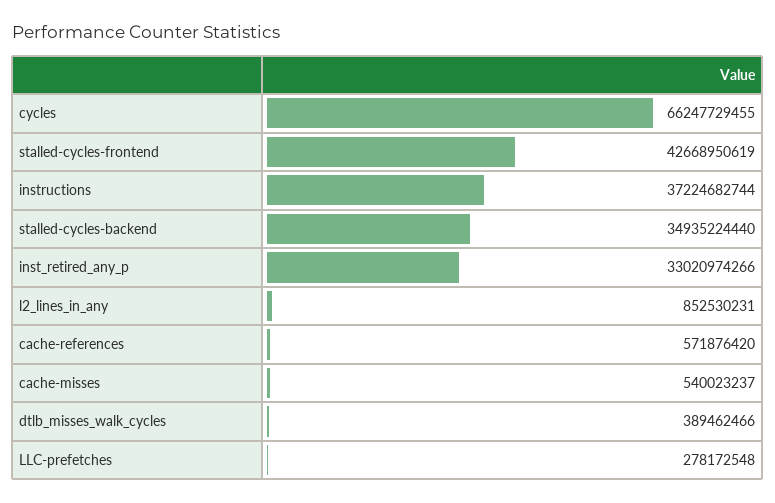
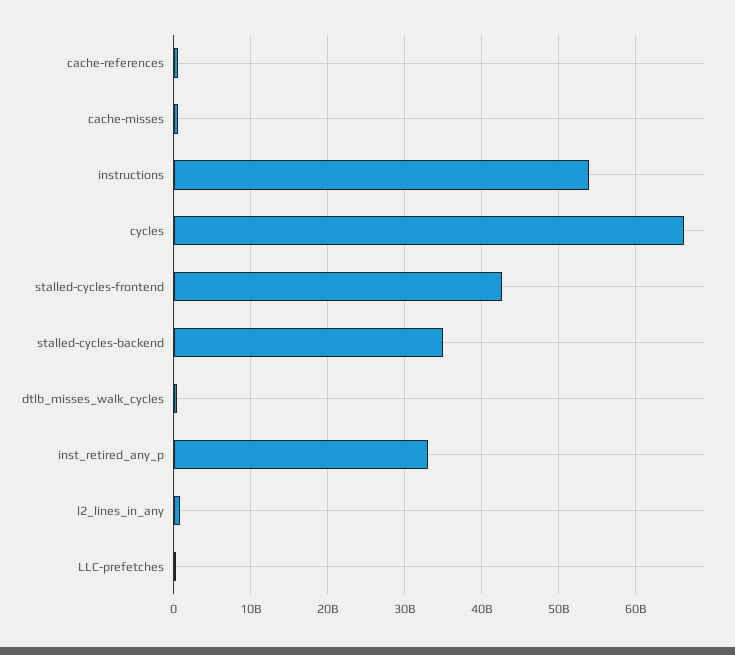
  {
    "cycles": 66247729455,
    "stalled-cycles-frontend": 42668950619,
-   "instructions": 37224682744,
+   "instructions": 54000000000,
    "stalled-cycles-backend": 34935224440,
    "inst_retired_any_p": 33020974266,
    "l2_lines_in_any": 852530231,
    "cache-references": 571876420,
    "cache-misses": 540023237,
    "dtlb_misses_walk_cycles": 389462466,
    "LLC-prefetches": 278172548
  }

